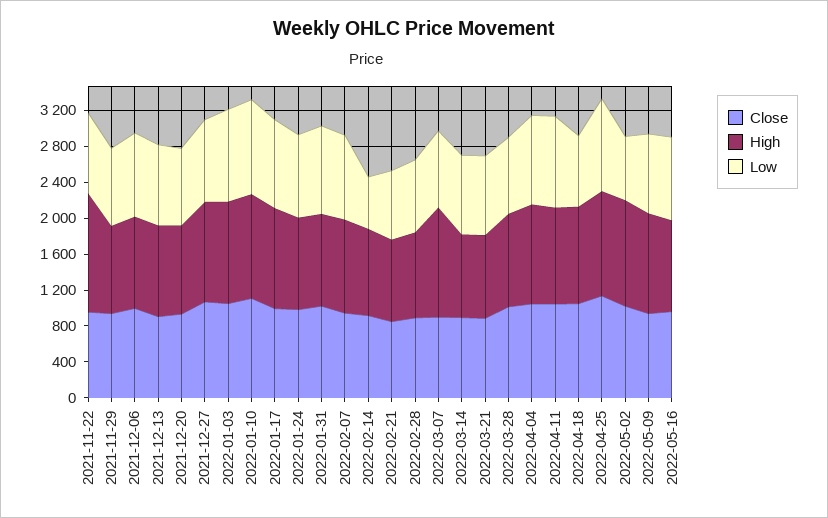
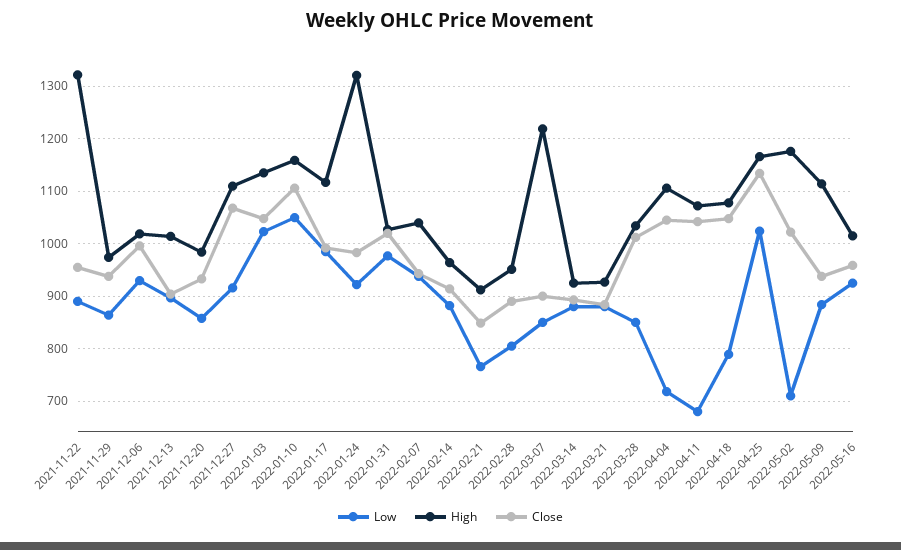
  {
    "Close": {
      "2021-11-22": 960,
      "2021-11-29": 940,
      "2021-12-06": 1000,
      "2021-12-13": 900,
      "2021-12-20": 940,
      "2021-12-27": 1060,
      "2022-01-03": 1040,
      "2022-01-10": 1100,
      "2022-01-17": 1000,
      "2022-01-24": 980,
      "2022-01-31": 1020,
      "2022-02-07": 940,
      "2022-02-14": 920,
      "2022-02-21": 840,
      "2022-02-28": 900,
      "2022-03-07": 900,
      "2022-03-14": 900,
      "2022-03-21": 880,
      "2022-03-28": 1020,
      "2022-04-04": 1040,
      "2022-04-11": 1040,
      "2022-04-18": 1040,
      "2022-04-25": 1140,
      "2022-05-02": 1020,
      "2022-05-09": 940,
      "2022-05-16": 960
    },
    "High": {
      "2021-11-22": 1320,
      "2021-11-29": 980,
      "2021-12-06": 1020,
      "2021-12-13": 1020,
      "2021-12-20": 980,
      "2021-12-27": 1120,
      "2022-01-03": 1140,
      "2022-01-10": 1160,
      "2022-01-17": 1120,
-     "2022-01-24": 1000,
+     "2022-01-24": 1320,
      "2022-01-31": 1020,
      "2022-02-07": 1040,
      "2022-02-14": 960,
      "2022-02-21": 920,
      "2022-02-28": 960,
      "2022-03-07": 1220,
      "2022-03-14": 920,
      "2022-03-21": 920,
      "2022-03-28": 1040,
      "2022-04-04": 1100,
      "2022-04-11": 1080,
      "2022-04-18": 1080,
      "2022-04-25": 1160,
      "2022-05-02": 1180,
      "2022-05-09": 1120,
      "2022-05-16": 1020
    },
    "Low": {
      "2021-11-22": 900,
      "2021-11-29": 860,
      "2021-12-06": 940,
      "2021-12-13": 900,
      "2021-12-20": 860,
      "2021-12-27": 920,
      "2022-01-03": 1020,
      "2022-01-10": 1060,
      "2022-01-17": 980,
      "2022-01-24": 920,
      "2022-01-31": 980,
      "2022-02-07": 940,
-     "2022-02-14": 600,
+     "2022-02-14": 880,
      "2022-02-21": 760,
      "2022-02-28": 800,
      "2022-03-07": 860,
      "2022-03-14": 880,
      "2022-03-21": 880,
      "2022-03-28": 860,
-     "2022-04-04": 1000,
+     "2022-04-04": 720,
-     "2022-04-11": 1000,
+     "2022-04-11": 680,
      "2022-04-18": 780,
      "2022-04-25": 1020,
      "2022-05-02": 720,
      "2022-05-09": 880,
      "2022-05-16": 920
    }
  }

